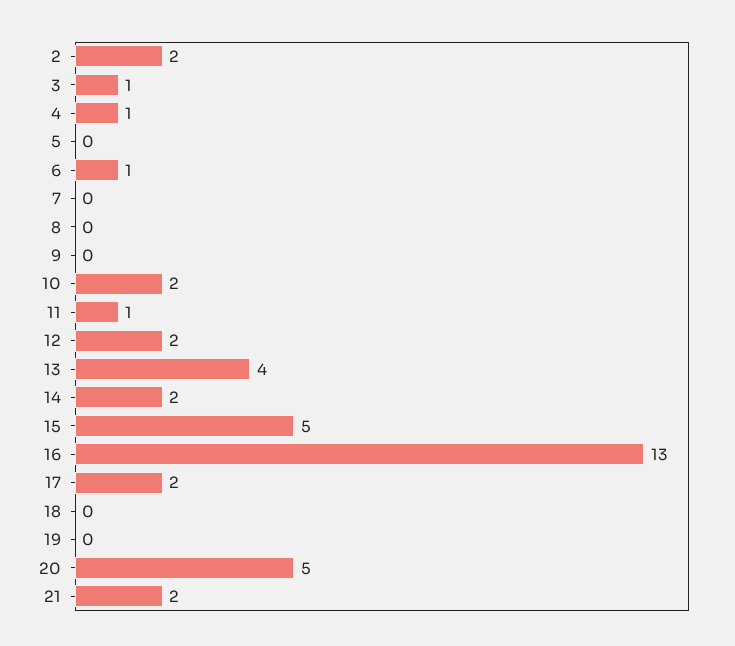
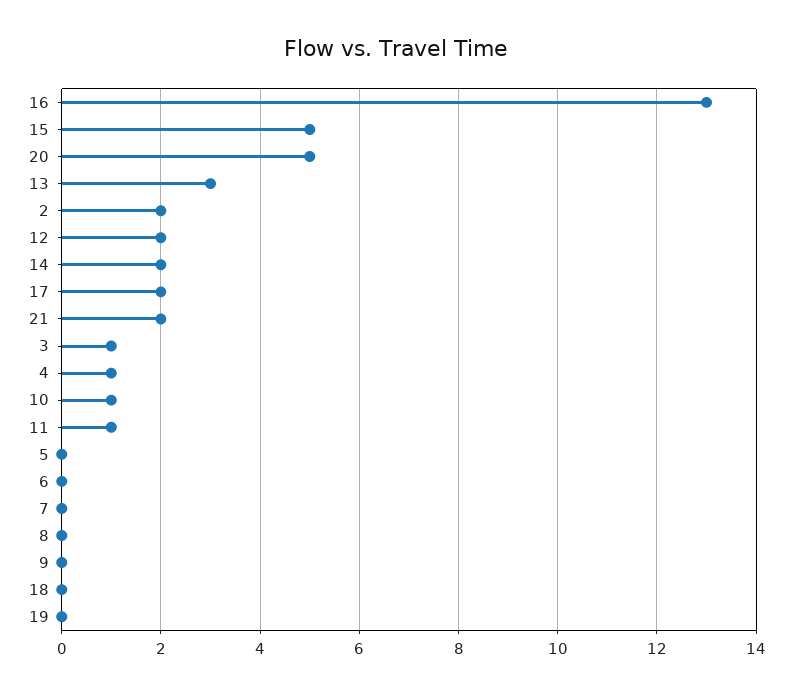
  {
    "2": 2,
    "3": 1,
    "4": 1,
    "5": 0,
-   "6": 1,
+   "6": 0,
    "7": 0,
    "8": 0,
    "9": 0,
-   "10": 2,
+   "10": 1,
    "11": 1,
    "12": 2,
-   "13": 4,
+   "13": 3,
    "14": 2,
    "15": 5,
    "16": 13,
    "17": 2,
    "18": 0,
    "19": 0,
    "20": 5,
    "21": 2
  }

